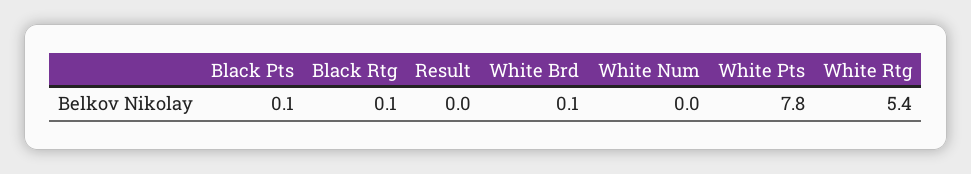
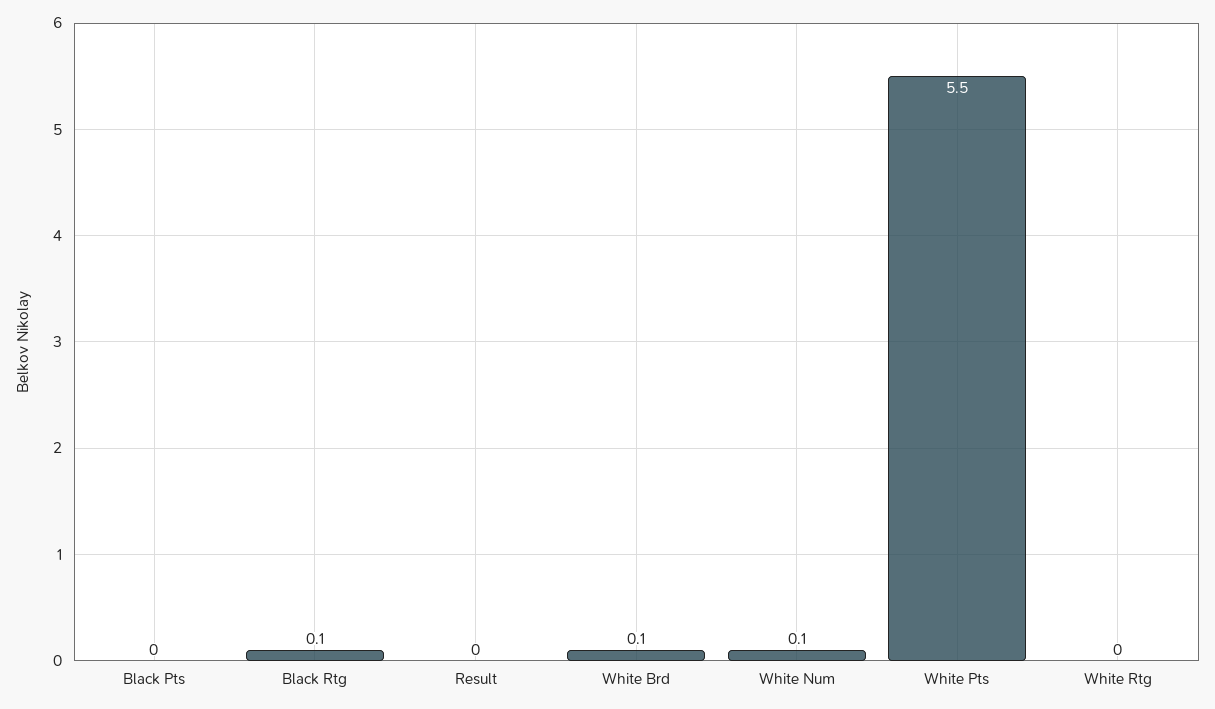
  {
-   "Black Pts": 0.1,
+   "Black Pts": 0,
    "Black Rtg": 0.1,
    "Result": 0,
    "White Brd": 0.1,
-   "White Num": 0,
+   "White Num": 0.1,
-   "White Pts": 7.8,
+   "White Pts": 5.5,
-   "White Rtg": 5.4
+   "White Rtg": 0
  }

